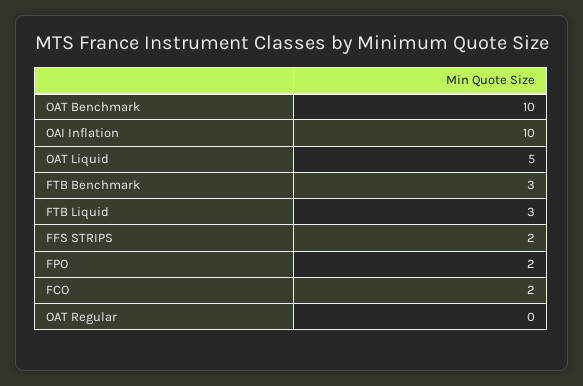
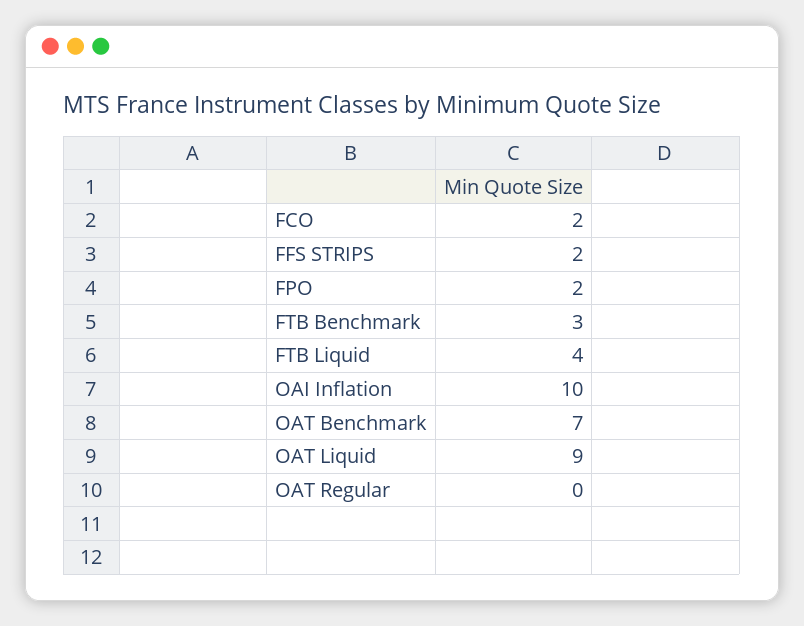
  {
-   "OAT Benchmark": 10,
+   "OAT Benchmark": 7,
    "OAI Inflation": 10,
-   "OAT Liquid": 5,
+   "OAT Liquid": 9,
    "FTB Benchmark": 3,
-   "FTB Liquid": 3,
+   "FTB Liquid": 4,
    "FFS STRIPS": 2,
    "FPO": 2,
    "FCO": 2,
    "OAT Regular": 0
  }

